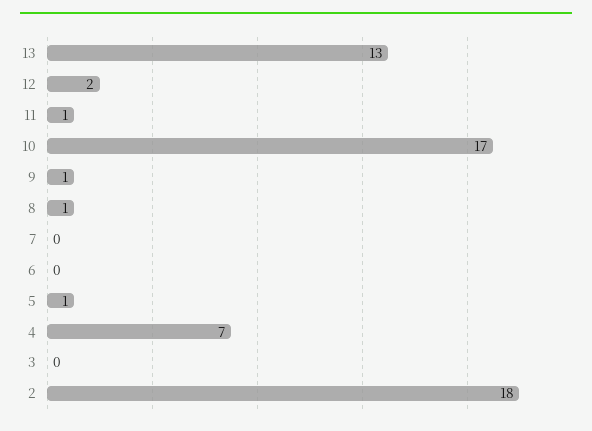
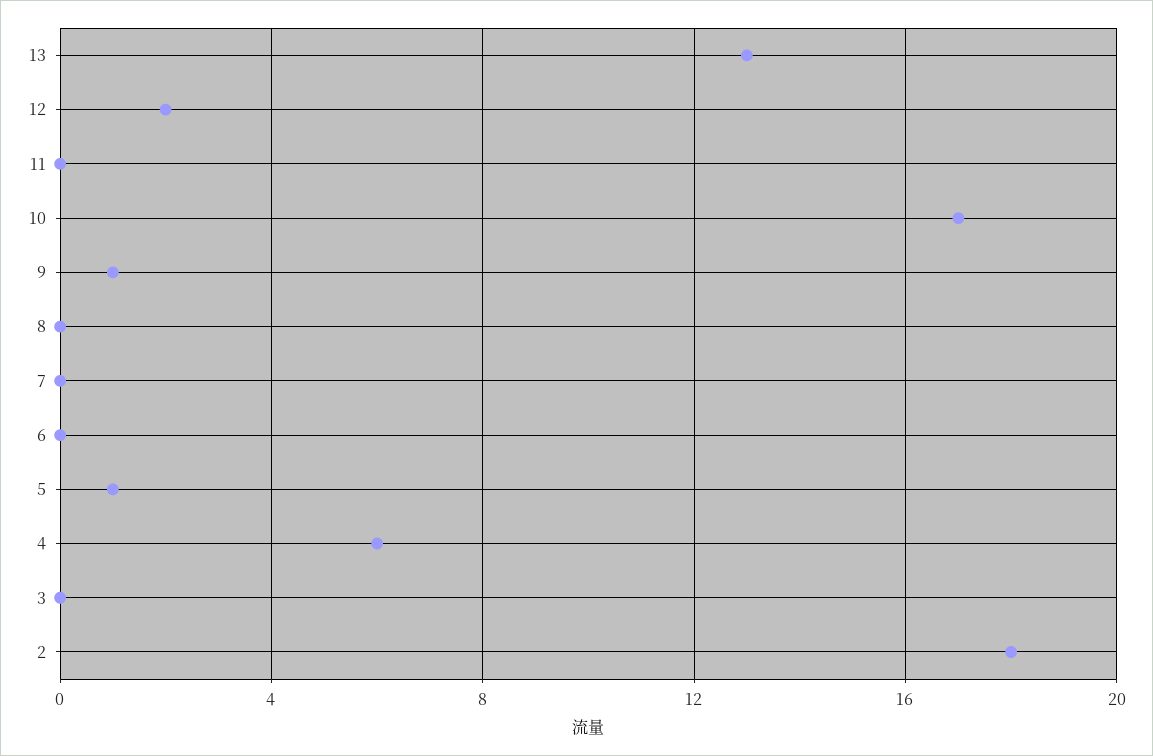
  {
    "13": 13,
    "12": 2,
-   "11": 1,
+   "11": 0,
    "10": 17,
    "9": 1,
-   "8": 1,
+   "8": 0,
    "7": 0,
    "6": 0,
    "5": 1,
-   "4": 7,
+   "4": 6,
    "3": 0,
    "2": 18
  }

